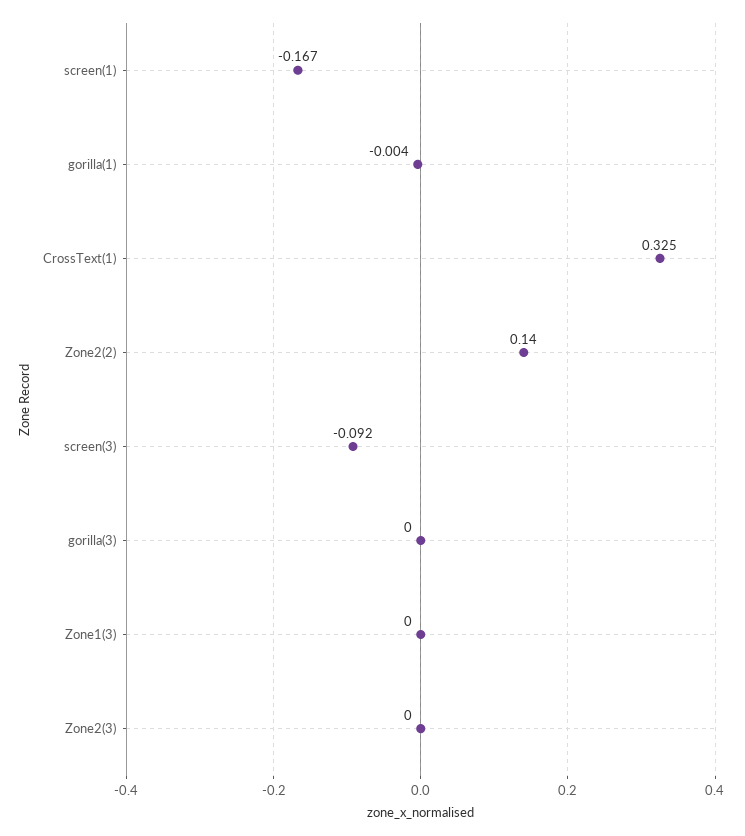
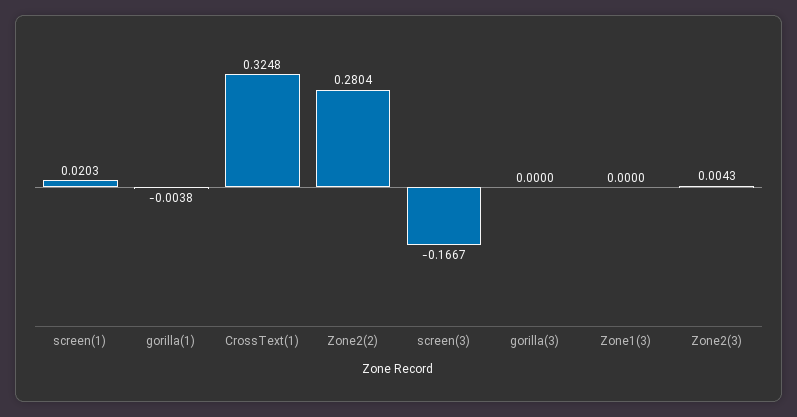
  {
-   "screen(1)": -0.167,
+   "screen(1)": 0.0203,
    "gorilla(1)": -0.0038,
    "CrossText(1)": 0.3248,
-   "Zone2(2)": 0.14,
+   "Zone2(2)": 0.2804,
-   "screen(3)": -0.092,
+   "screen(3)": -0.1667,
    "gorilla(3)": 0,
    "Zone1(3)": 0,
-   "Zone2(3)": 0
+   "Zone2(3)": 0.0043
  }

